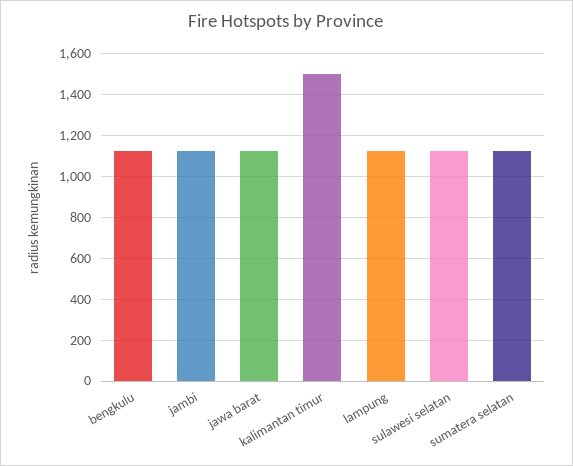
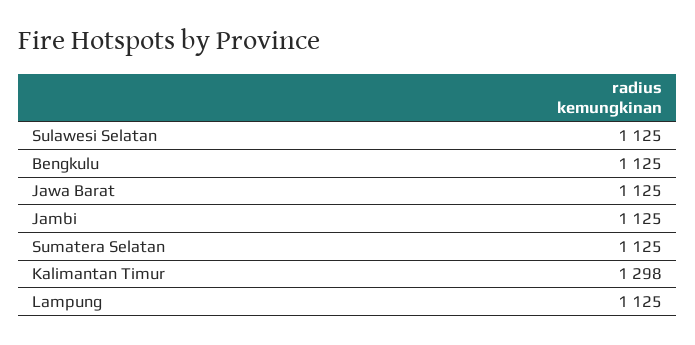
  {
    "bengkulu": 1125,
    "jambi": 1125,
    "jawa barat": 1125,
-   "kalimantan timur": 1500,
+   "kalimantan timur": 1298,
    "lampung": 1125,
    "sulawesi selatan": 1125,
    "sumatera selatan": 1125
  }

